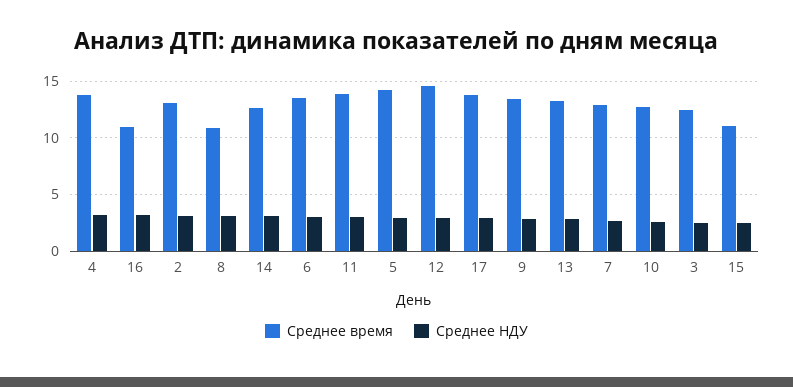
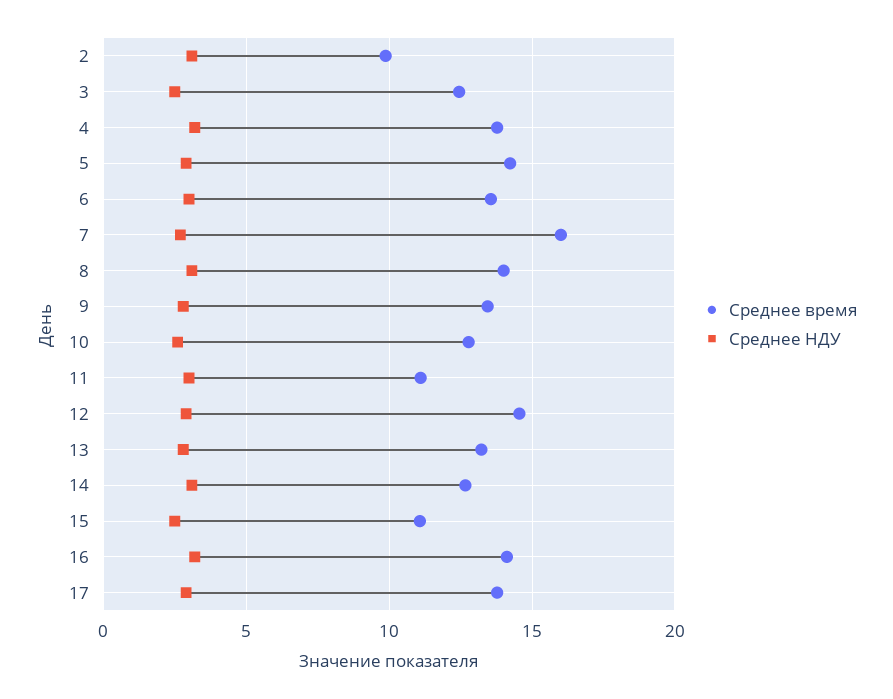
  {
    "Среднее время": {
      "4": 14,
-     "16": 11,
+     "16": 14,
-     "2": 13,
+     "2": 10,
-     "8": 11,
+     "8": 14,
      "14": 12.5,
      "6": 13.5,
-     "11": 14,
+     "11": 11,
      "5": 14,
      "12": 14.5,
      "17": 14,
      "9": 13.5,
      "13": 13,
-     "7": 13,
+     "7": 16,
      "10": 13,
      "3": 12.5,
      "15": 11
    },
    "Среднее НДУ": {
      "4": 3,
      "16": 3,
      "2": 3,
      "8": 3,
      "14": 3,
      "6": 3,
      "11": 3,
      "5": 3,
      "12": 3,
      "17": 3,
      "9": 3,
      "13": 3,
      "7": 2.5,
      "10": 2.5,
      "3": 2.5,
      "15": 2.5
    }
  }

